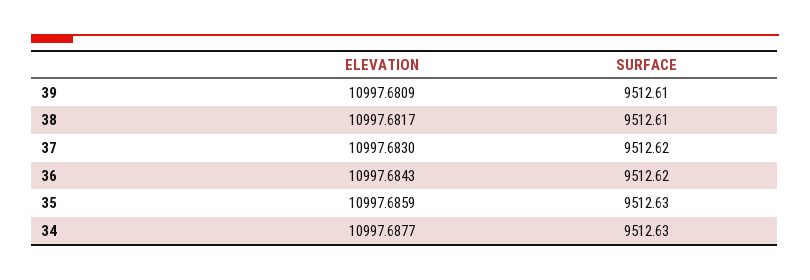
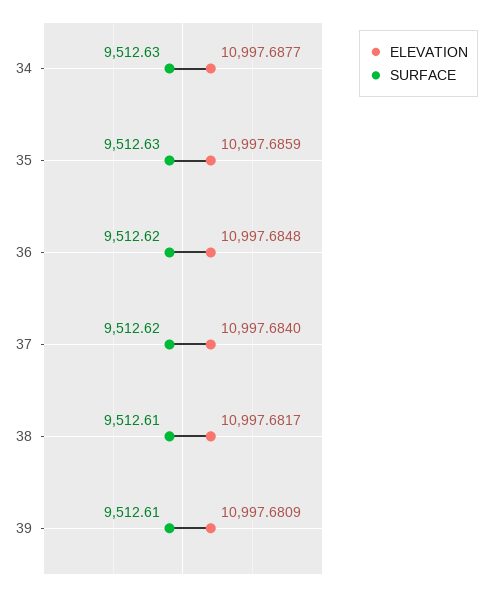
  {
    "ELEVATION": {
      "39": 10997.6809,
      "38": 10997.6817,
-     "37": 10997.683,
+     "37": 10997.684,
-     "36": 10997.6843,
+     "36": 10997.6848,
      "35": 10997.6859,
      "34": 10997.6877
    },
    "SURFACE": {
      "39": 9512.61,
      "38": 9512.61,
      "37": 9512.62,
      "36": 9512.62,
      "35": 9512.63,
      "34": 9512.63
    }
  }

